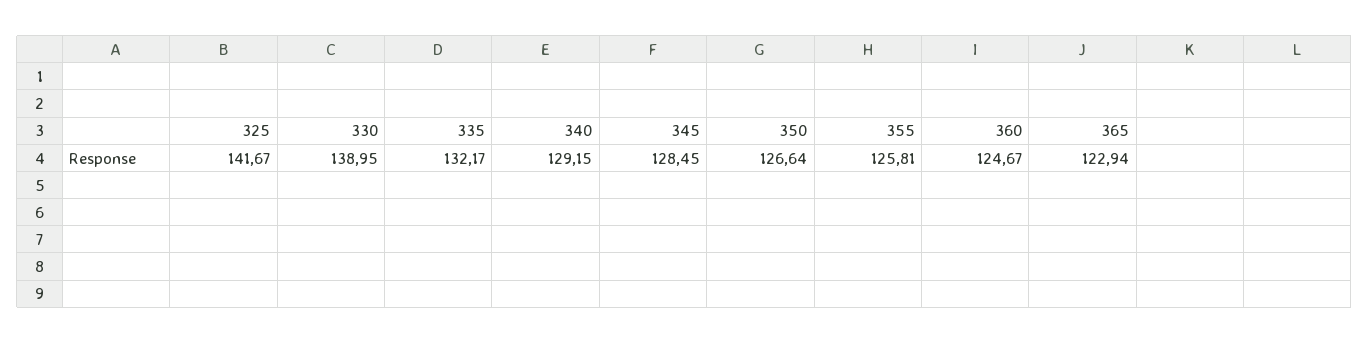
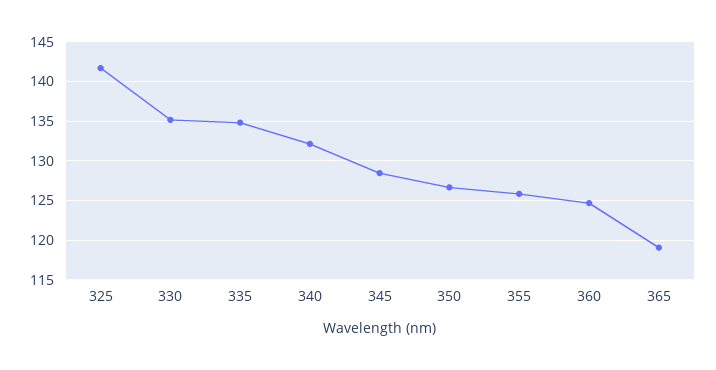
  {
    "325": 141.67,
-   "330": 138.95,
+   "330": 135,
-   "335": 132.17,
+   "335": 135,
-   "340": 129.15,
+   "340": 132,
    "345": 128.45,
    "350": 126.64,
    "355": 125.81,
    "360": 124.67,
-   "365": 122.94
+   "365": 119
  }

